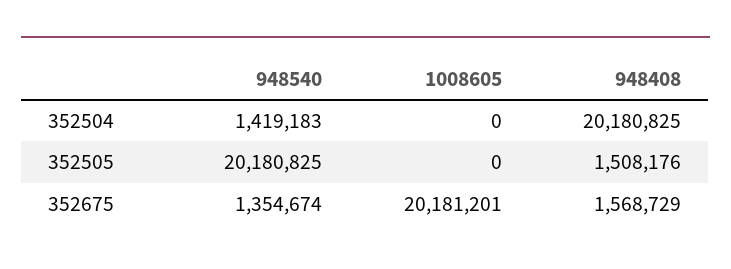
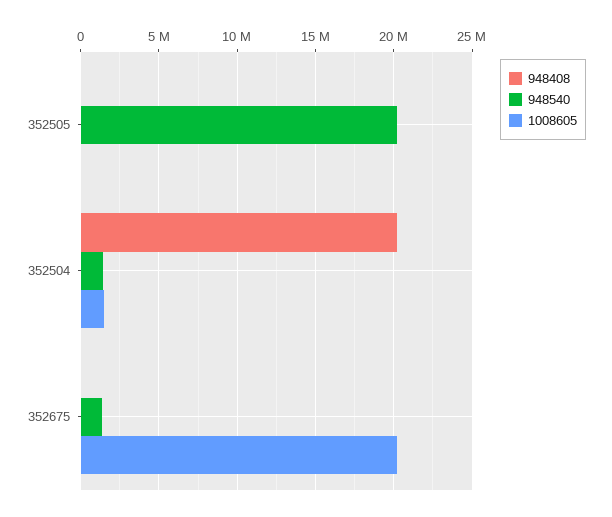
  {
    "948540": {
      "352504": 1419183,
      "352505": 20180825,
      "352675": 1354674
    },
    "1008605": {
-     "352504": 0,
+     "352504": 1500000,
      "352505": 0,
      "352675": 20181201
    },
    "948408": {
      "352504": 20180825,
-     "352505": 1508176,
+     "352505": 0,
-     "352675": 1568729
+     "352675": 0
    }
  }

